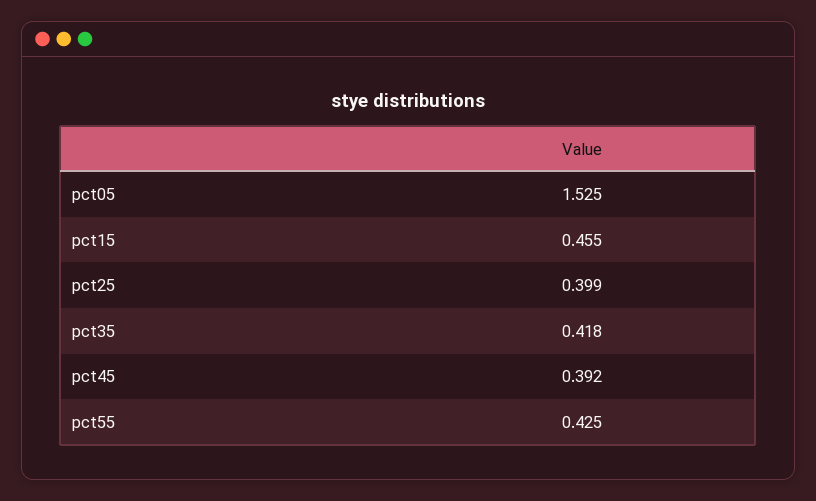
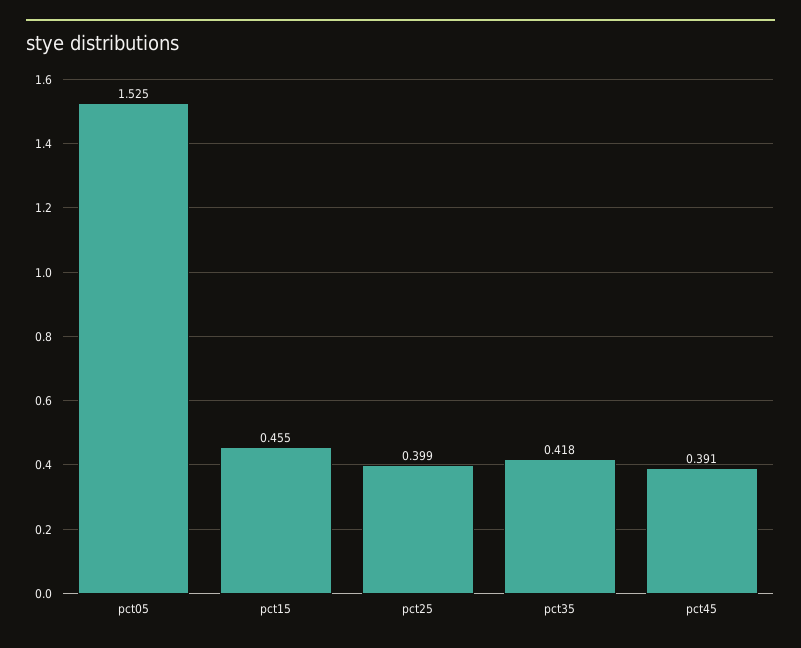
  {
    "pct05": 1.525,
    "pct15": 0.455,
    "pct25": 0.399,
    "pct35": 0.418,
-   "pct45": 0.392,
+   "pct45": 0.391
-   "pct55": 0.425
  }

